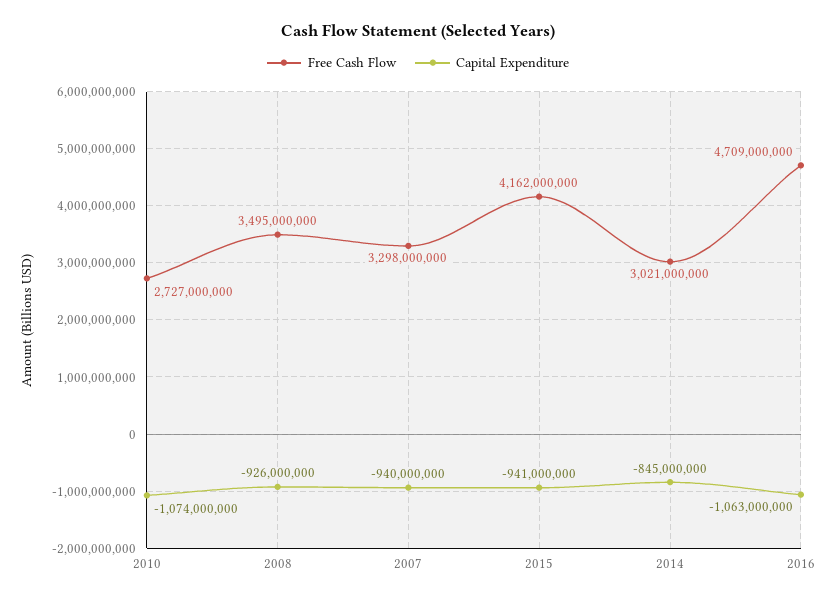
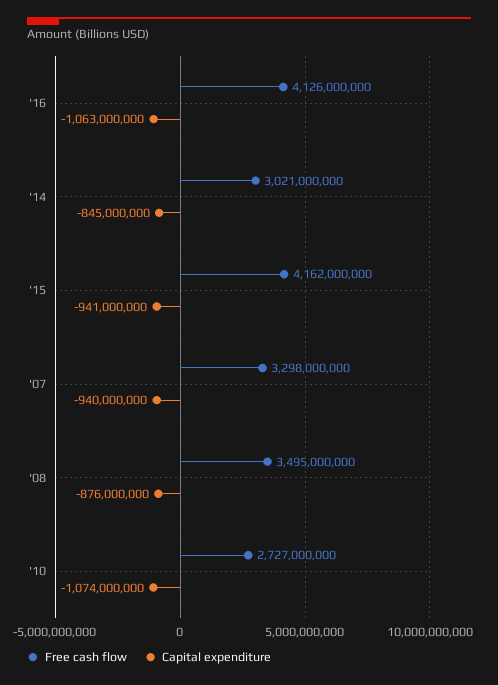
  {
    "Free Cash Flow": {
      "2010": 2727000000,
      "2008": 3495000000,
      "2007": 3298000000,
      "2015": 4162000000,
      "2014": 3021000000,
-     "2016": 4709000000
+     "2016": 4126000000
    },
    "Capital Expenditure": {
      "2010": -1074000000,
-     "2008": -926000000,
+     "2008": -876000000,
      "2007": -940000000,
      "2015": -941000000,
      "2014": -845000000,
      "2016": -1063000000
    }
  }

